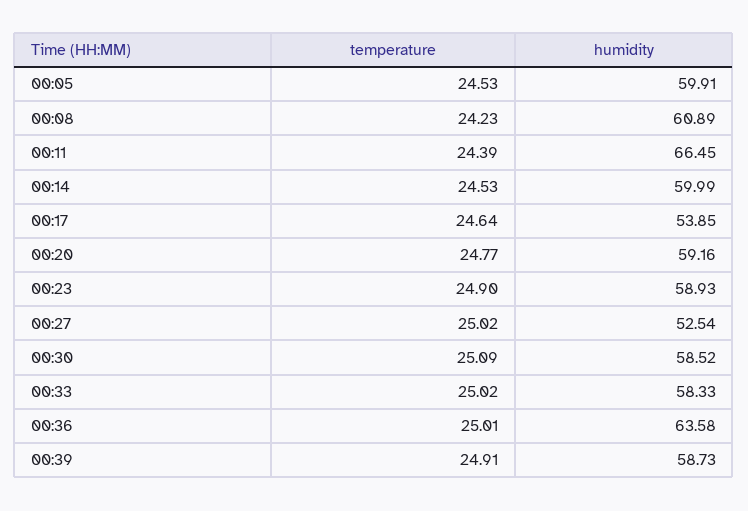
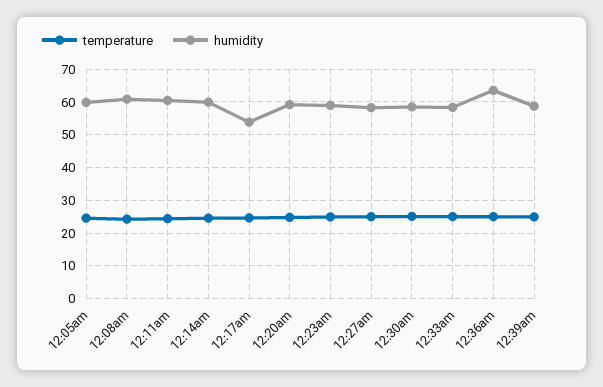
  {
    "temperature": {
      "00:05": 24.53,
      "00:08": 24.23,
      "00:11": 24.39,
      "00:14": 24.53,
      "00:17": 24.64,
      "00:20": 24.77,
      "00:23": 24.9,
      "00:27": 25.02,
      "00:30": 25.09,
      "00:33": 25.02,
      "00:36": 25.01,
      "00:39": 24.91
    },
    "humidity": {
      "00:05": 59.91,
      "00:08": 60.89,
-     "00:11": 66.45,
+     "00:11": 60,
      "00:14": 59.99,
      "00:17": 53.85,
      "00:20": 59.16,
      "00:23": 58.93,
-     "00:27": 52.54,
+     "00:27": 58,
      "00:30": 58.52,
      "00:33": 58.33,
      "00:36": 63.58,
      "00:39": 58.73
    }
  }

